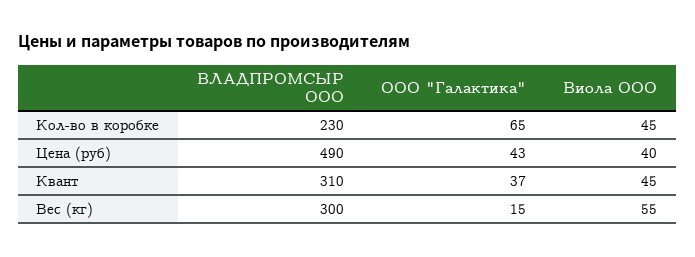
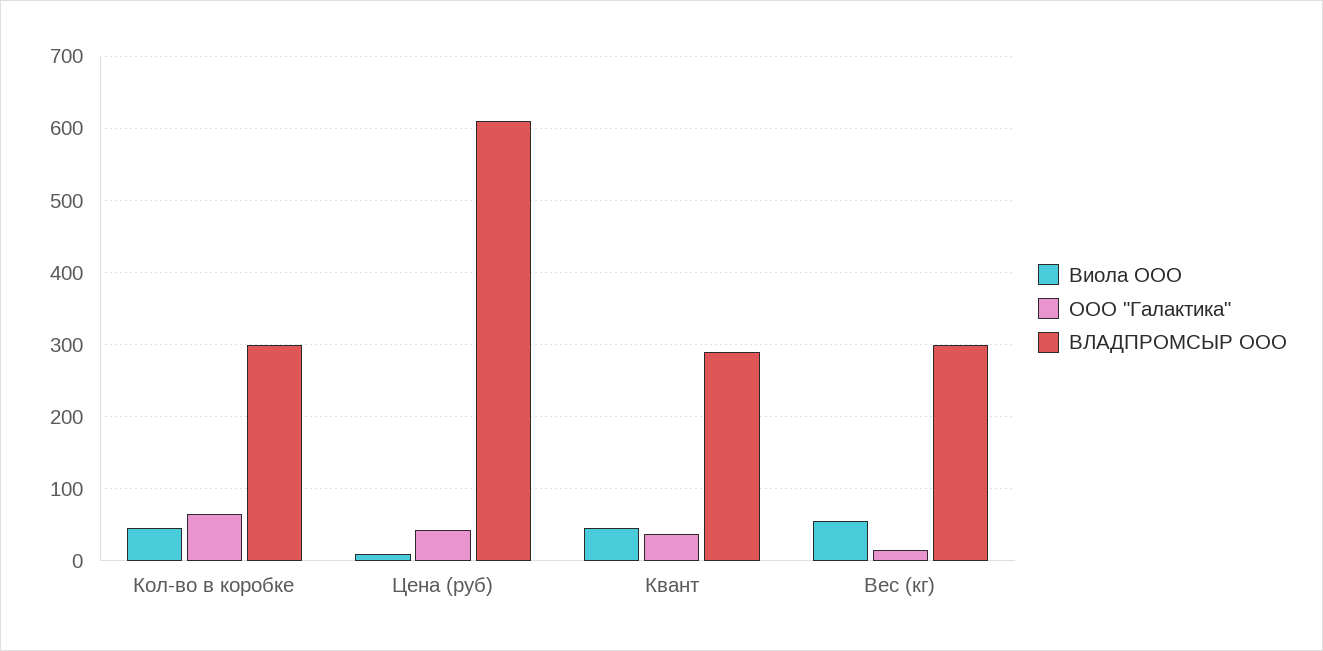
  {
    "ВЛАДПРОМСЫР ООО": {
-     "Кол-во в коробке": 230,
+     "Кол-во в коробке": 300,
-     "Цена (руб)": 490,
+     "Цена (руб)": 610,
-     "Квант": 310,
+     "Квант": 290,
      "Вес (кг)": 300
    },
    "ООО \"Галактика\"": {
      "Кол-во в коробке": 65,
      "Цена (руб)": 43,
      "Квант": 37,
      "Вес (кг)": 15
    },
    "Виола ООО": {
      "Кол-во в коробке": 45,
-     "Цена (руб)": 40,
+     "Цена (руб)": 10,
      "Квант": 45,
      "Вес (кг)": 55
    }
  }

